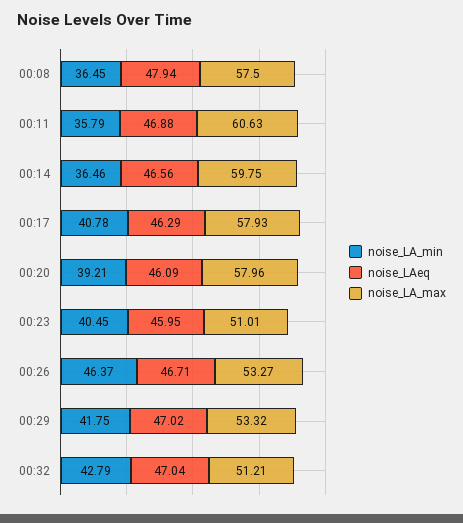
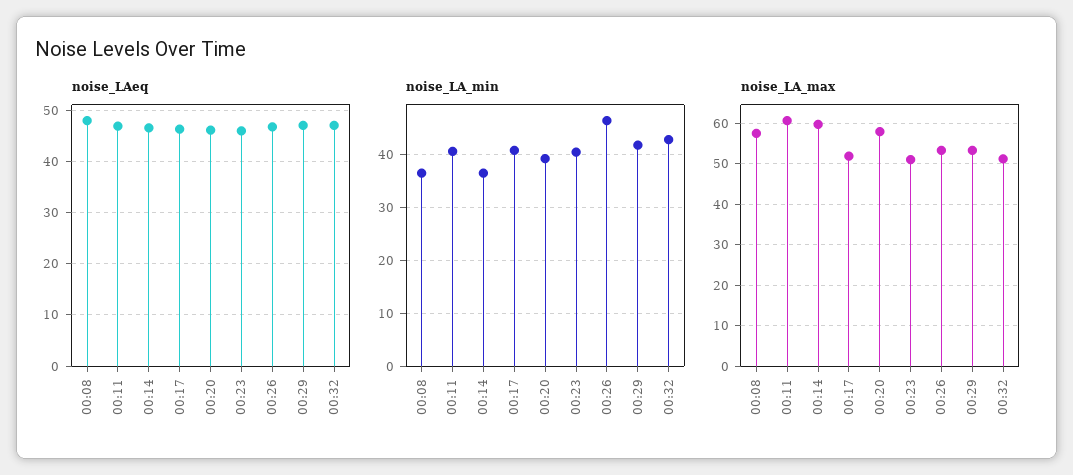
  {
    "noise_LA_min": {
      "00:08": 36.45,
-     "00:11": 35.79,
+     "00:11": 40,
      "00:14": 36.46,
      "00:17": 40.78,
      "00:20": 39.21,
      "00:23": 40.45,
      "00:26": 46.37,
      "00:29": 41.75,
      "00:32": 42.79
    },
    "noise_LAeq": {
      "00:08": 47.94,
      "00:11": 46.88,
      "00:14": 46.56,
      "00:17": 46.29,
      "00:20": 46.09,
      "00:23": 45.95,
      "00:26": 46.71,
      "00:29": 47.02,
      "00:32": 47.04
    },
    "noise_LA_max": {
      "00:08": 57.5,
      "00:11": 60.63,
      "00:14": 59.75,
-     "00:17": 57.93,
+     "00:17": 52,
      "00:20": 57.96,
      "00:23": 51.01,
      "00:26": 53.27,
      "00:29": 53.32,
      "00:32": 51.21
    }
  }

